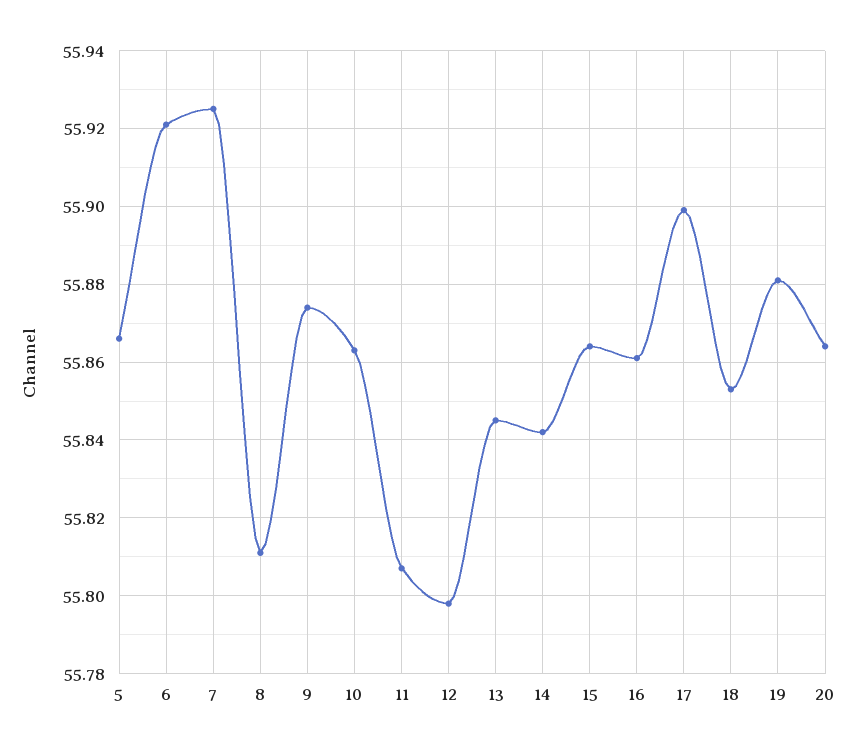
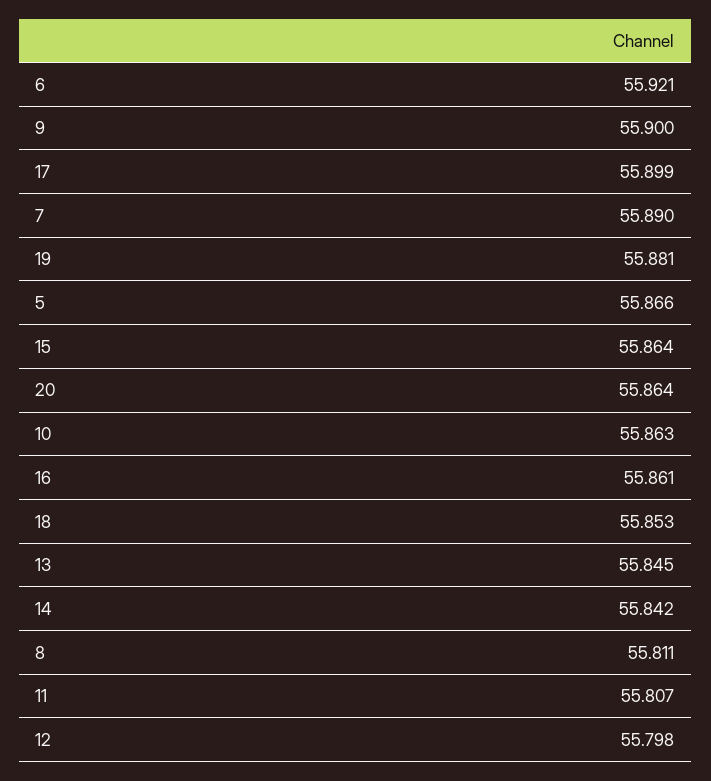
  {
    "5": 55.866,
    "6": 55.921,
-   "7": 55.925,
+   "7": 55.89,
    "8": 55.811,
-   "9": 55.875,
+   "9": 55.9,
    "10": 55.863,
    "11": 55.807,
    "12": 55.798,
    "13": 55.845,
    "14": 55.842,
    "15": 55.864,
    "16": 55.861,
    "17": 55.899,
    "18": 55.853,
    "19": 55.881,
    "20": 55.864
  }

